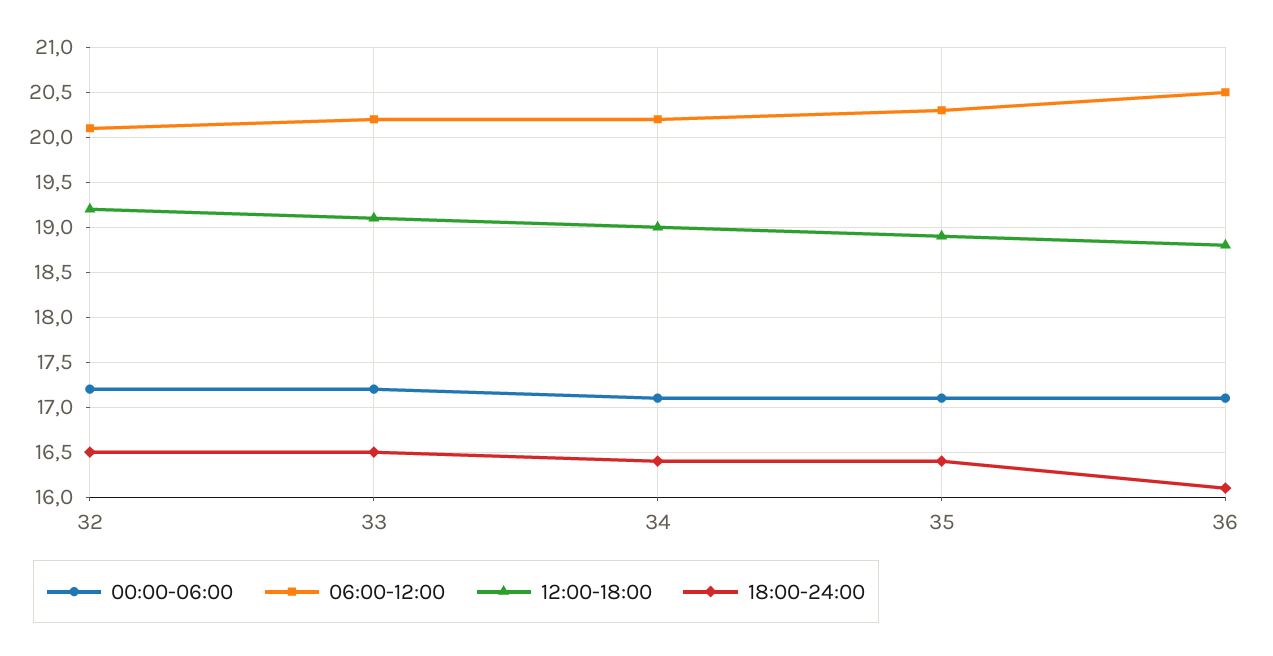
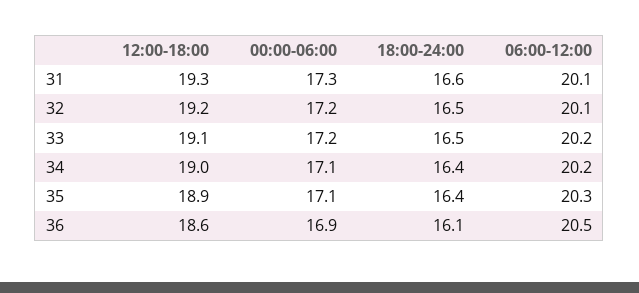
  {
    "00:00-06:00": {
      "32": 17.2,
      "33": 17.2,
      "34": 17.1,
      "35": 17.1,
-     "36": 17.1
+     "36": 16.9,
+     "31": 17.3
    },
    "06:00-12:00": {
      "32": 20.1,
      "33": 20.2,
      "34": 20.2,
      "35": 20.3,
-     "36": 20.5
+     "36": 20.5,
+     "31": 20.1
    },
    "12:00-18:00": {
      "32": 19.2,
      "33": 19.1,
      "34": 19,
      "35": 18.9,
-     "36": 18.8
+     "36": 18.6,
+     "31": 19.3
    },
    "18:00-24:00": {
      "32": 16.5,
      "33": 16.5,
      "34": 16.4,
      "35": 16.4,
-     "36": 16.1
+     "36": 16.1,
+     "31": 16.6
    }
  }

